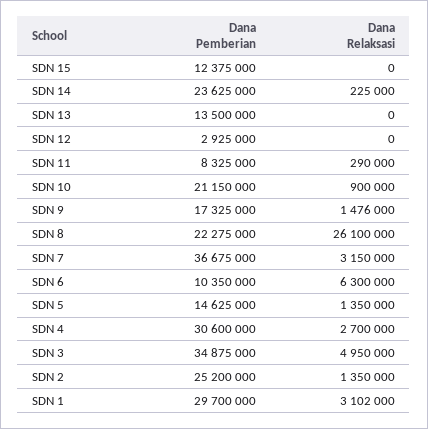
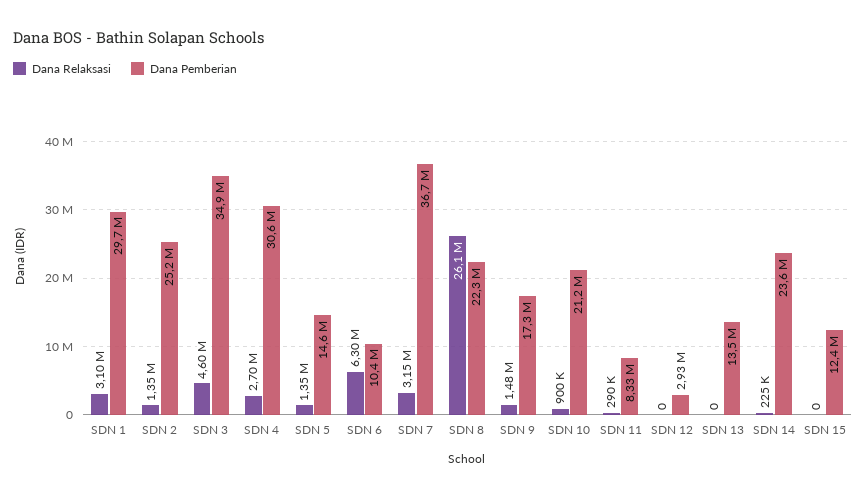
  {
    "Dana Pemberian": {
      "SDN 15": 12375000,
      "SDN 14": 23625000,
      "SDN 13": 13500000,
      "SDN 12": 2925000,
      "SDN 11": 8325000,
      "SDN 10": 21150000,
      "SDN 9": 17325000,
      "SDN 8": 22275000,
      "SDN 7": 36675000,
      "SDN 6": 10350000,
      "SDN 5": 14625000,
      "SDN 4": 30600000,
      "SDN 3": 34875000,
      "SDN 2": 25200000,
      "SDN 1": 29700000
    },
    "Dana Relaksasi": {
      "SDN 15": 0,
      "SDN 14": 225000,
      "SDN 13": 0,
      "SDN 12": 0,
      "SDN 11": 290000,
      "SDN 10": 900000,
      "SDN 9": 1476000,
      "SDN 8": 26100000,
      "SDN 7": 3150000,
      "SDN 6": 6300000,
      "SDN 5": 1350000,
      "SDN 4": 2700000,
-     "SDN 3": 4950000,
+     "SDN 3": 4600000,
      "SDN 2": 1350000,
      "SDN 1": 3102000
    }
  }

